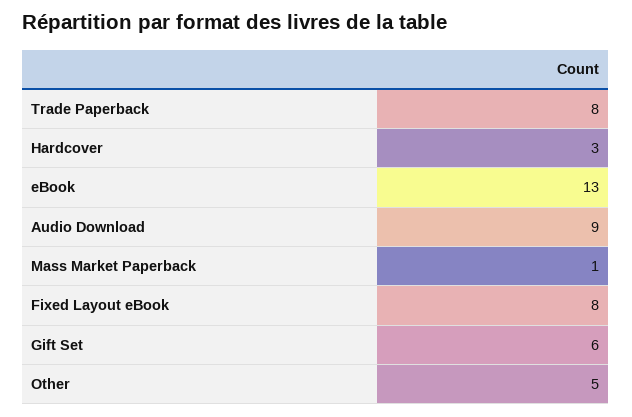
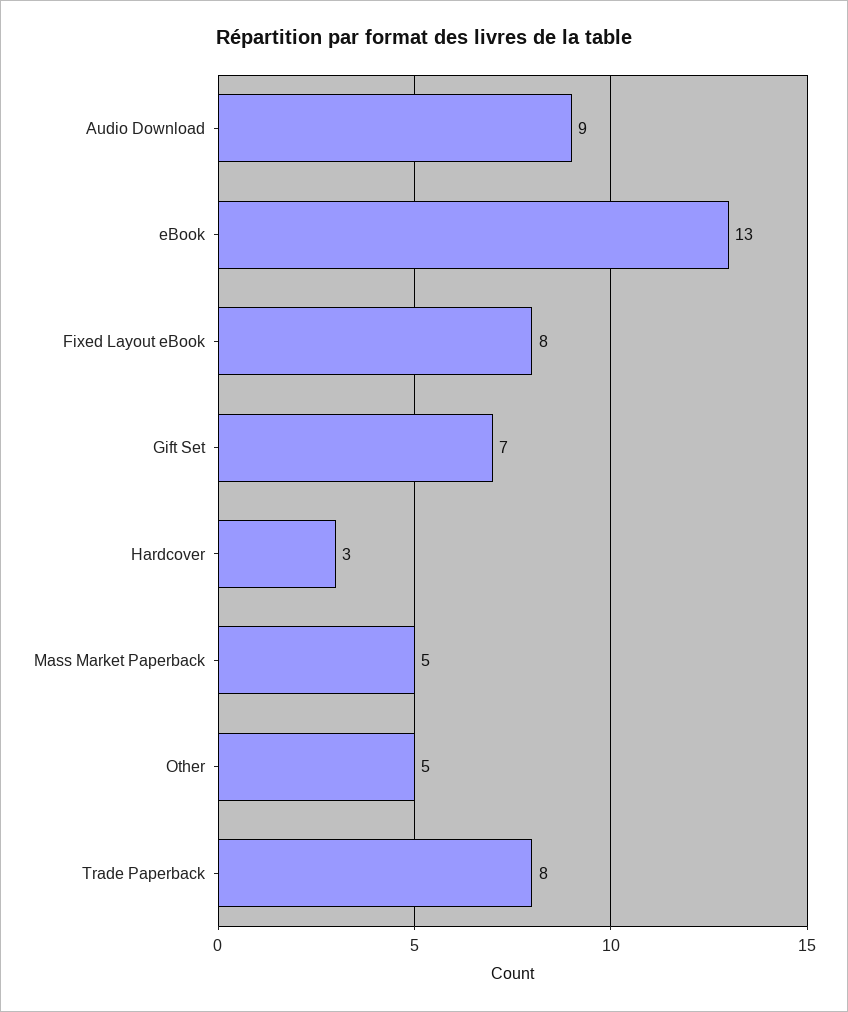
  {
    "Trade Paperback": 8,
    "Hardcover": 3,
    "eBook": 13,
    "Audio Download": 9,
-   "Mass Market Paperback": 1,
+   "Mass Market Paperback": 5,
    "Fixed Layout eBook": 8,
-   "Gift Set": 6,
+   "Gift Set": 7,
    "Other": 5
  }

